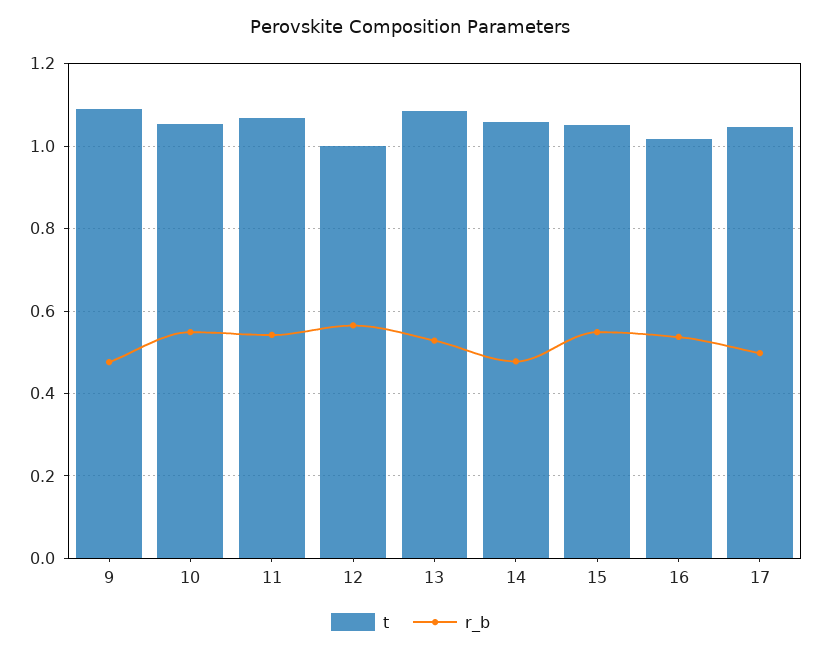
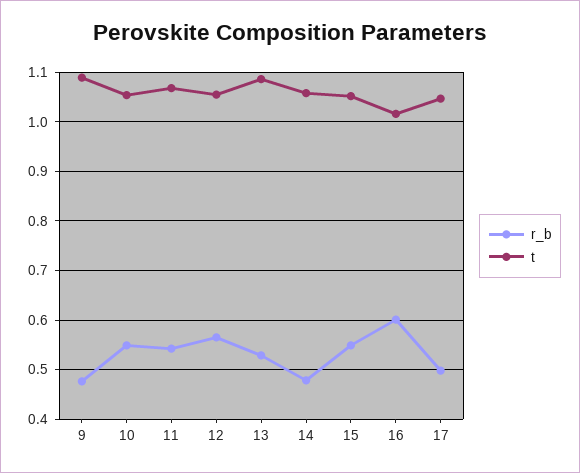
  {
    "t": {
      "9": 1.08,
      "10": 1.06,
      "11": 1.06,
-     "12": 1,
+     "12": 1.06,
      "13": 1.08,
      "14": 1.06,
      "15": 1.06,
      "16": 1.02,
      "17": 1.04
    },
    "r_b": {
      "9": 0.48,
      "10": 0.54,
      "11": 0.54,
      "12": 0.56,
      "13": 0.52,
      "14": 0.48,
      "15": 0.54,
-     "16": 0.54,
+     "16": 0.6,
      "17": 0.5
    }
  }

